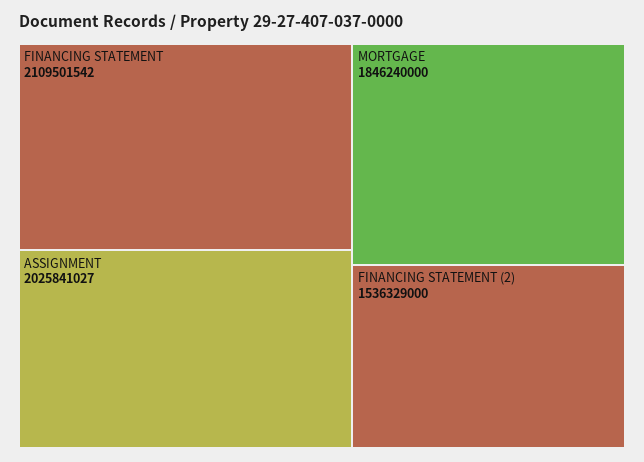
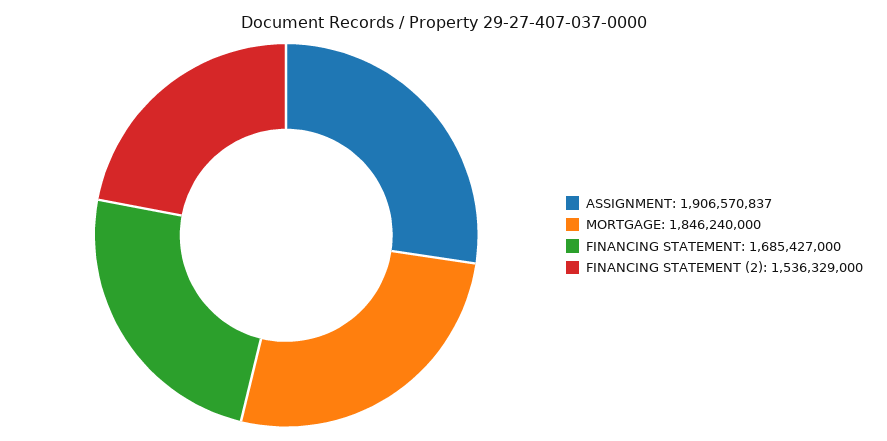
  {
-   "FINANCING STATEMENT": 2109501542,
+   "FINANCING STATEMENT": 1685427000,
-   "ASSIGNMENT": 2025841027,
+   "ASSIGNMENT": 1906570837,
    "MORTGAGE": 1846240000,
    "FINANCING STATEMENT (2)": 1536329000
  }

